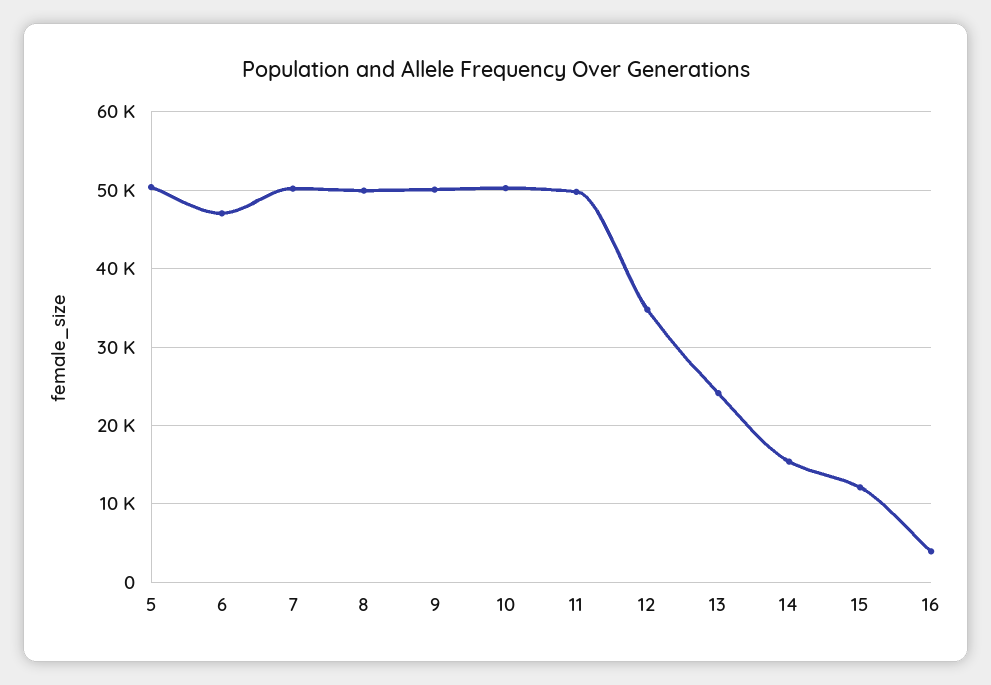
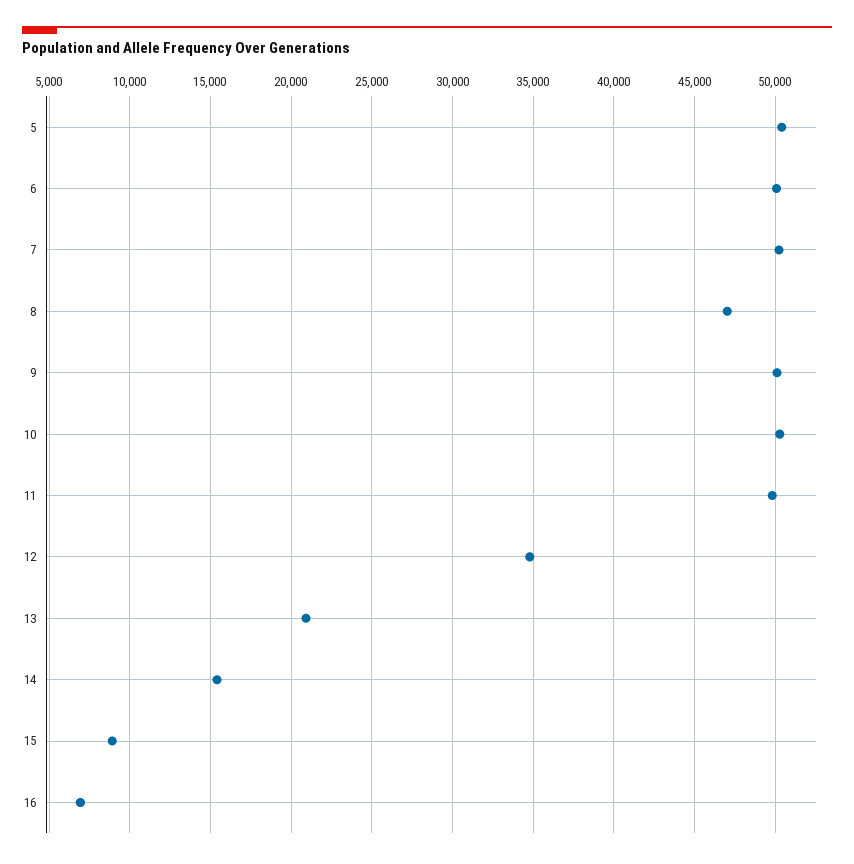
  {
    "5": 50500,
-   "6": 47000,
+   "6": 50000,
    "7": 50000,
-   "8": 50000,
+   "8": 47000,
    "9": 50000,
    "10": 50500,
    "11": 50000,
    "12": 35000,
-   "13": 24000,
+   "13": 21000,
    "14": 15500,
-   "15": 12000,
+   "15": 9000,
-   "16": 4000
+   "16": 7000
  }

